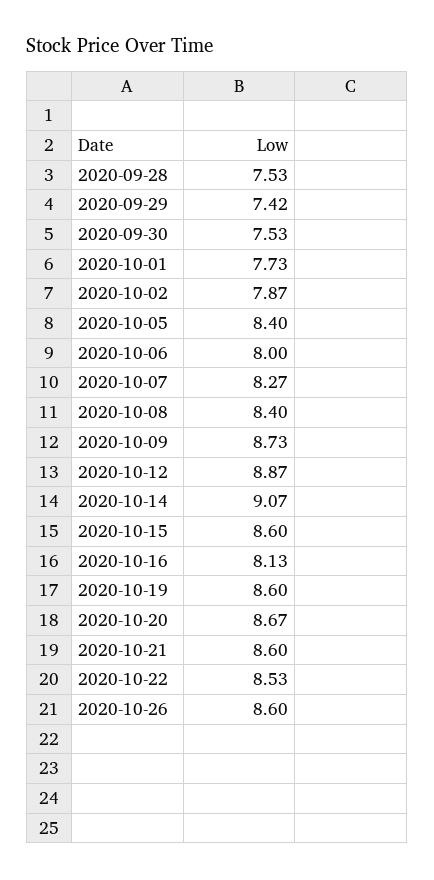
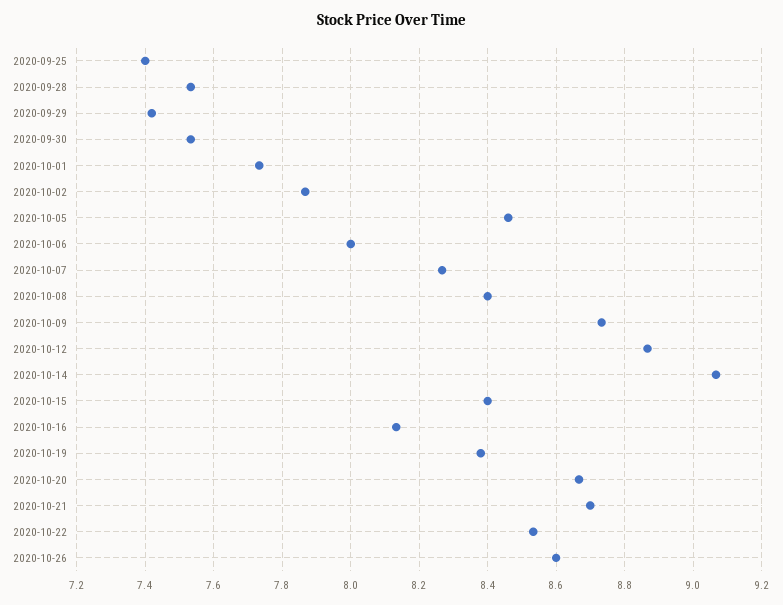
  {
    "2020-09-28": 7.53,
    "2020-09-29": 7.42,
    "2020-09-30": 7.53,
    "2020-10-01": 7.73,
    "2020-10-02": 7.87,
-   "2020-10-05": 8.4,
+   "2020-10-05": 8.46,
    "2020-10-06": 8,
    "2020-10-07": 8.27,
    "2020-10-08": 8.4,
    "2020-10-09": 8.73,
    "2020-10-12": 8.87,
    "2020-10-14": 9.07,
-   "2020-10-15": 8.6,
+   "2020-10-15": 8.4,
    "2020-10-16": 8.13,
-   "2020-10-19": 8.6,
+   "2020-10-19": 8.38,
    "2020-10-20": 8.67,
-   "2020-10-21": 8.6,
+   "2020-10-21": 8.7,
    "2020-10-22": 8.53,
-   "2020-10-26": 8.6
+   "2020-10-26": 8.6,
+   "2020-09-25": 7.4
  }

